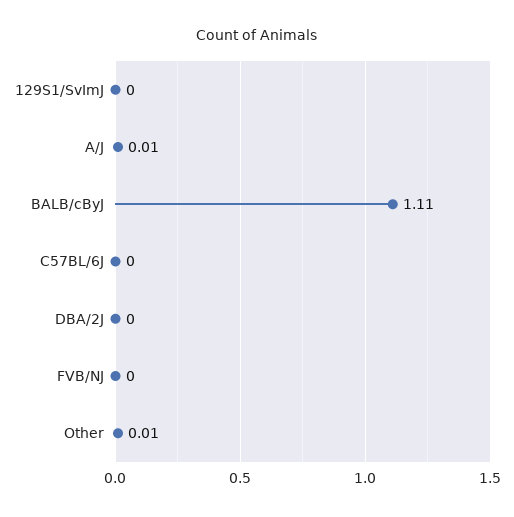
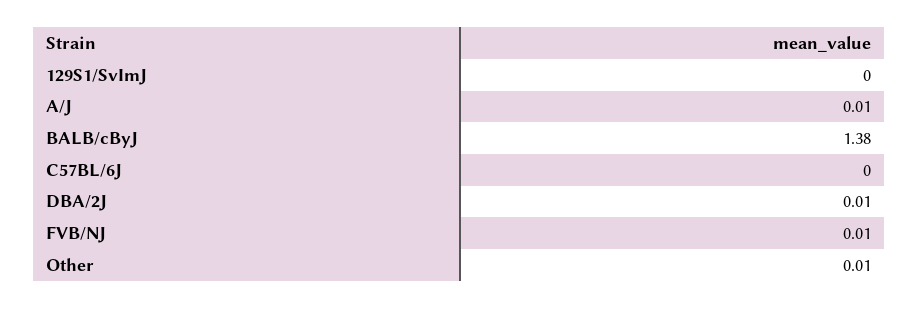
  {
    "129S1/SvImJ": 0,
    "A/J": 0.01,
-   "BALB/cByJ": 1.11,
+   "BALB/cByJ": 1.38,
    "C57BL/6J": 0,
-   "DBA/2J": 0,
+   "DBA/2J": 0.01,
-   "FVB/NJ": 0,
+   "FVB/NJ": 0.01,
    "Other": 0.01
  }

